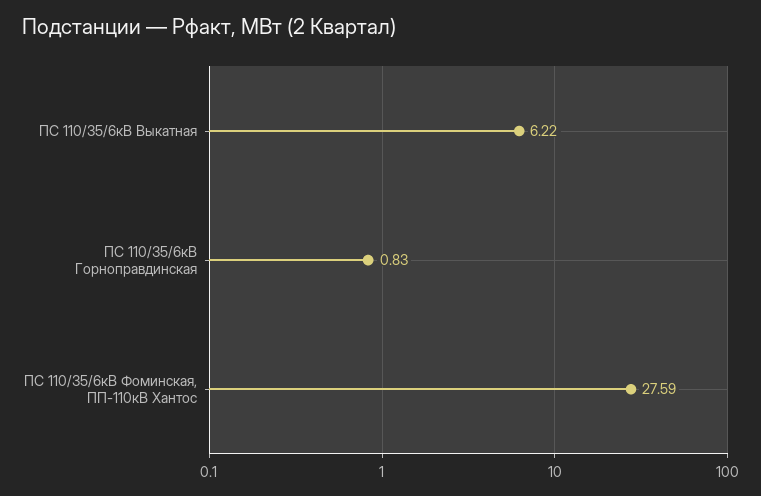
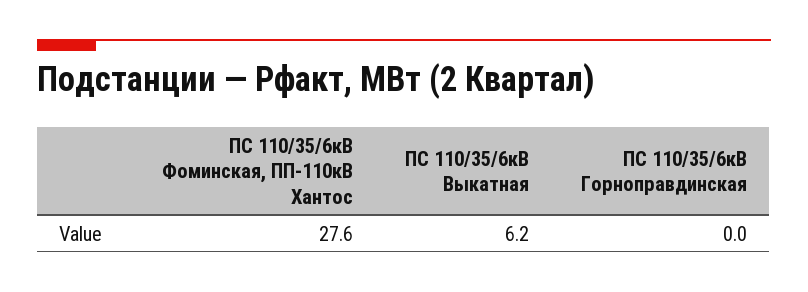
  {
    "ПС 110/35/6кВ Выкатная": 6.22,
-   "ПС 110/35/6кВ Горноправдинская": 0.83,
+   "ПС 110/35/6кВ Горноправдинская": 0,
    "ПС 110/35/6кВ Фоминская, ПП-110кВ Хантос": 27.59
  }

